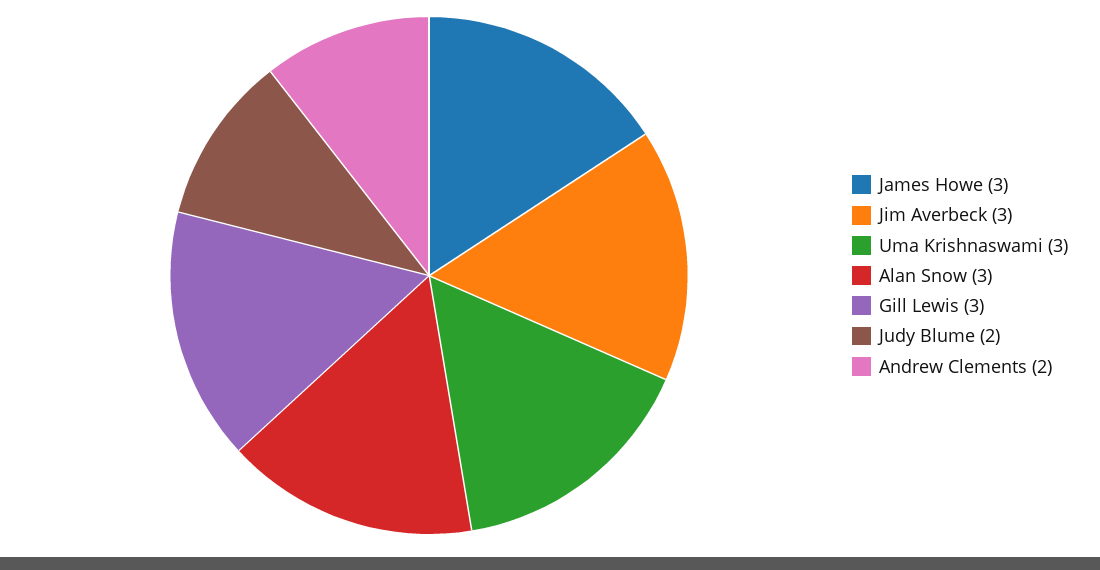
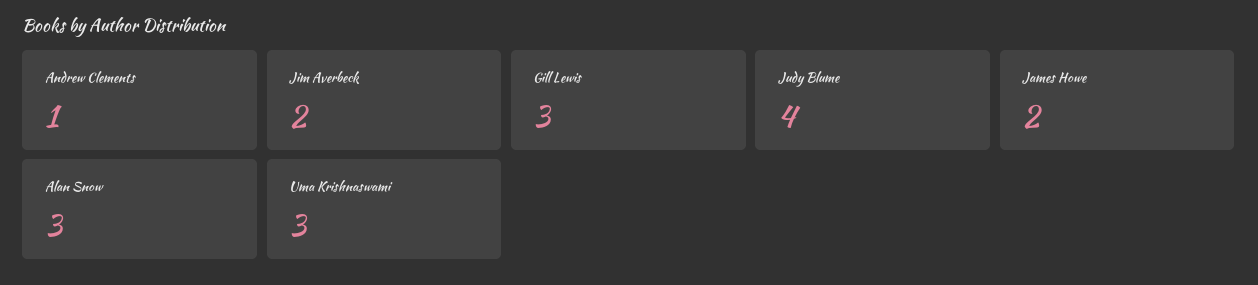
  {
-   "James Howe": 3,
+   "James Howe": 2,
-   "Jim Averbeck": 3,
+   "Jim Averbeck": 2,
    "Uma Krishnaswami": 3,
    "Alan Snow": 3,
    "Gill Lewis": 3,
-   "Judy Blume": 2,
+   "Judy Blume": 4,
-   "Andrew Clements": 2
+   "Andrew Clements": 1
  }

